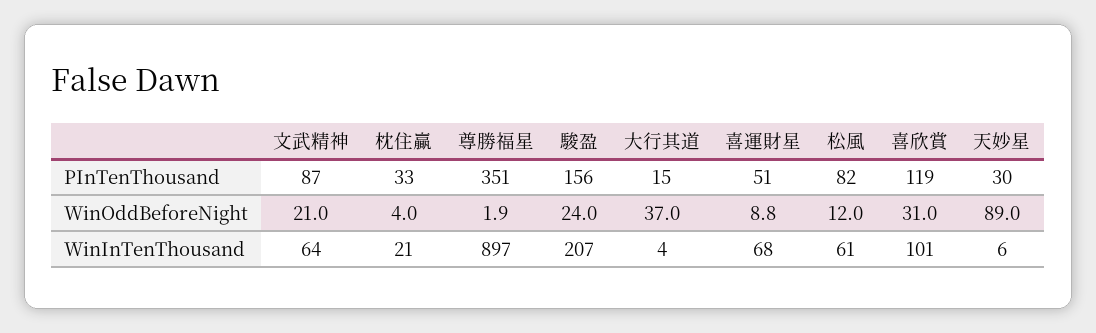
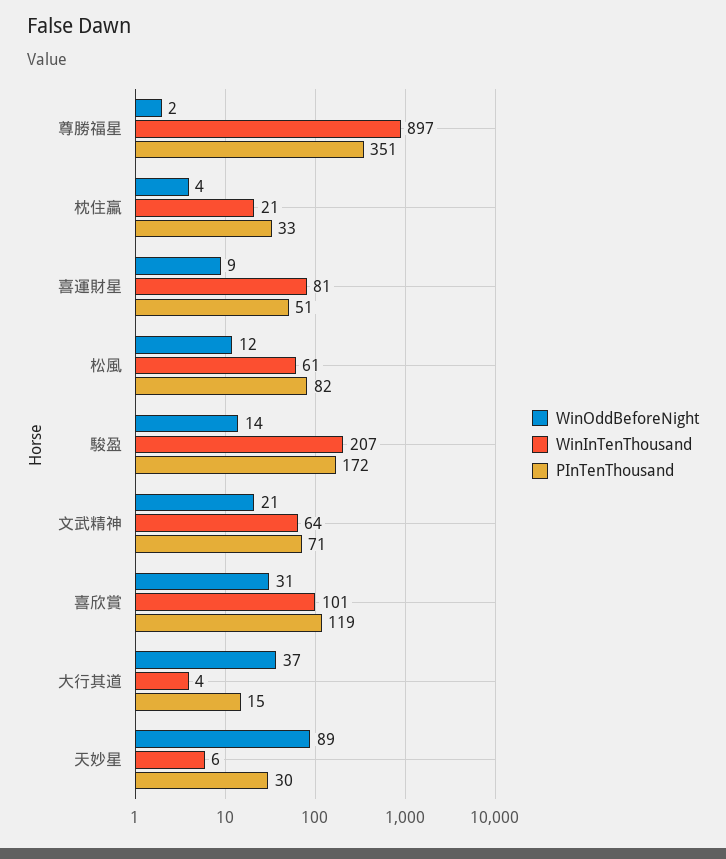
  {
    "PInTenThousand": {
-     "文武精神": 87,
+     "文武精神": 71,
      "枕住贏": 33,
      "尊勝福星": 351,
-     "駿盈": 156,
+     "駿盈": 172,
      "大行其道": 15,
      "喜運財星": 51,
      "松風": 82,
      "喜欣賞": 119,
      "天妙星": 30
    },
    "WinOddBeforeNight": {
      "文武精神": 21,
      "枕住贏": 4,
      "尊勝福星": 1.9,
-     "駿盈": 24,
+     "駿盈": 14,
      "大行其道": 37,
      "喜運財星": 8.8,
      "松風": 12,
      "喜欣賞": 31,
      "天妙星": 89
    },
    "WinInTenThousand": {
      "文武精神": 64,
      "枕住贏": 21,
      "尊勝福星": 897,
      "駿盈": 207,
      "大行其道": 4,
-     "喜運財星": 68,
+     "喜運財星": 81,
      "松風": 61,
      "喜欣賞": 101,
      "天妙星": 6
    }
  }

